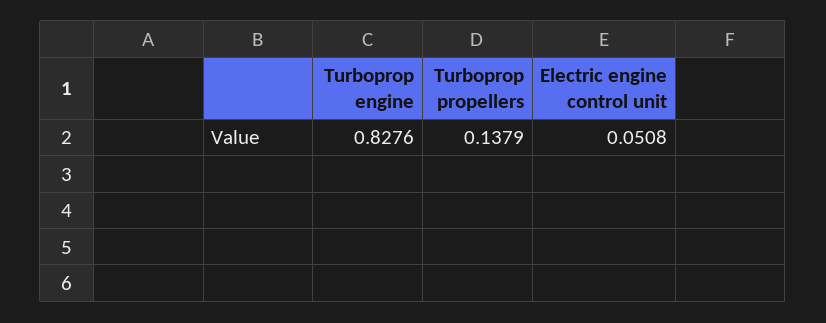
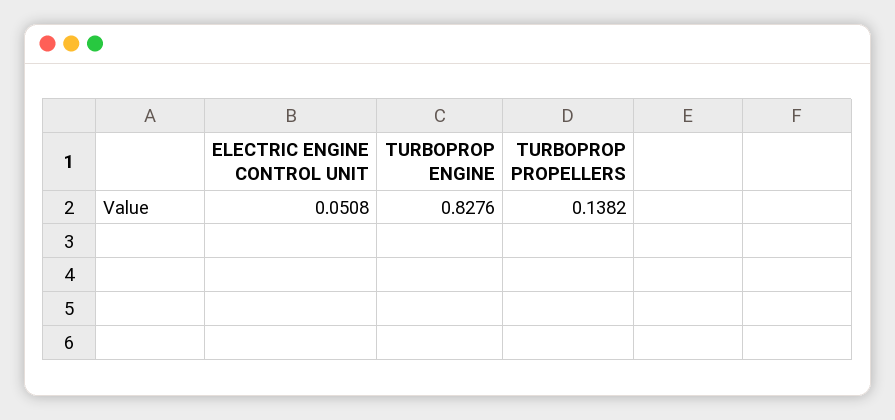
  {
    "Turboprop engine": 0.8276,
-   "Turboprop propellers": 0.1379,
+   "Turboprop propellers": 0.1382,
    "Electric engine control unit": 0.0508
  }

